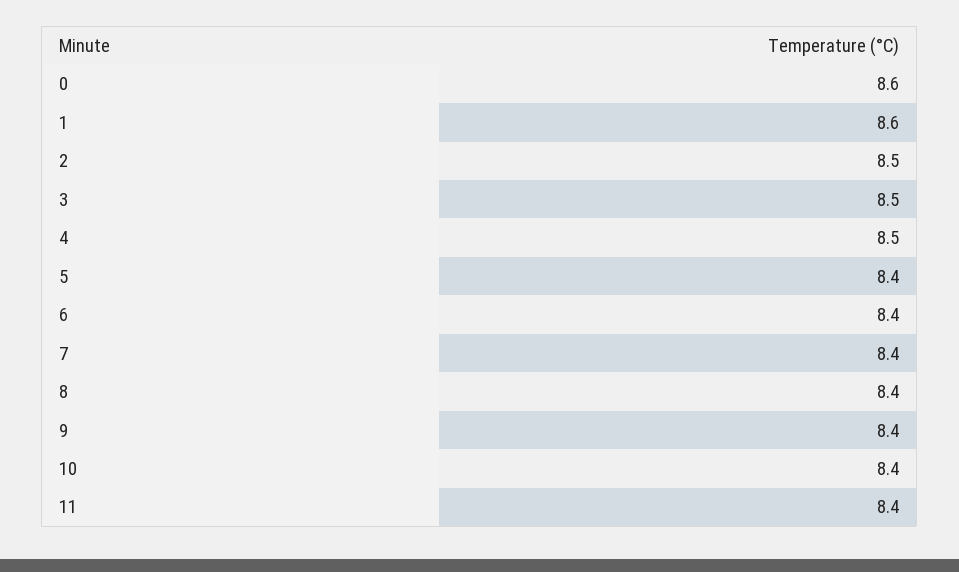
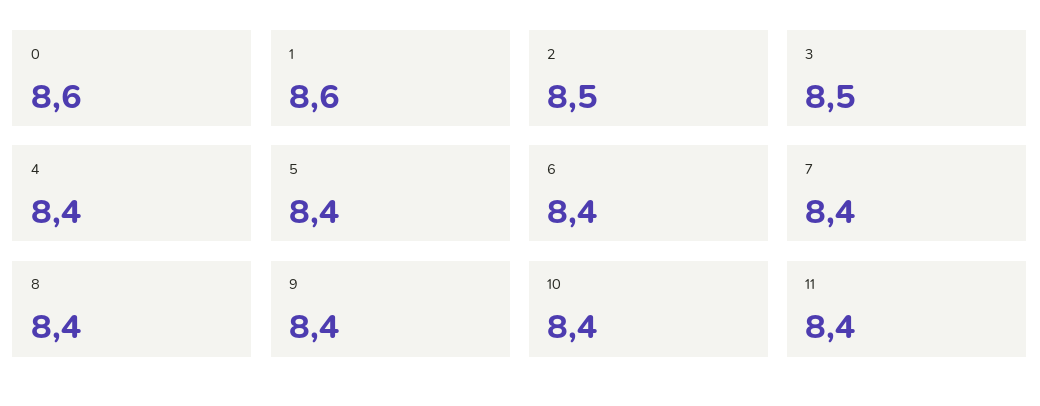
  {
    "0": 8.6,
    "1": 8.6,
    "2": 8.5,
    "3": 8.5,
-   "4": 8.5,
+   "4": 8.4,
    "5": 8.4,
    "6": 8.4,
    "7": 8.4,
    "8": 8.4,
    "9": 8.4,
    "10": 8.4,
    "11": 8.4
  }

